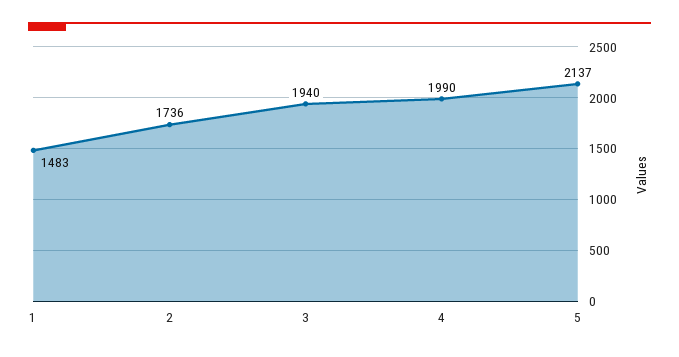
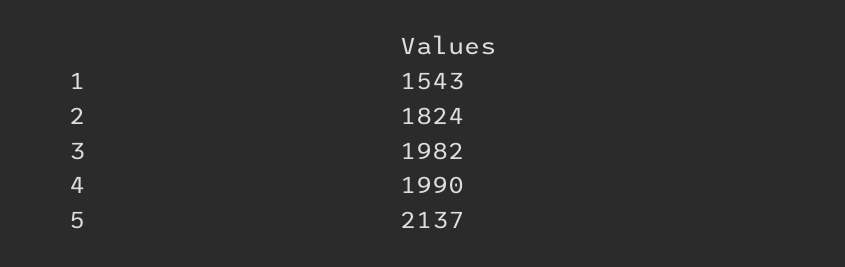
  {
-   "1": 1483,
+   "1": 1543,
-   "2": 1736,
+   "2": 1824,
-   "3": 1940,
+   "3": 1982,
    "4": 1990,
    "5": 2137
  }

